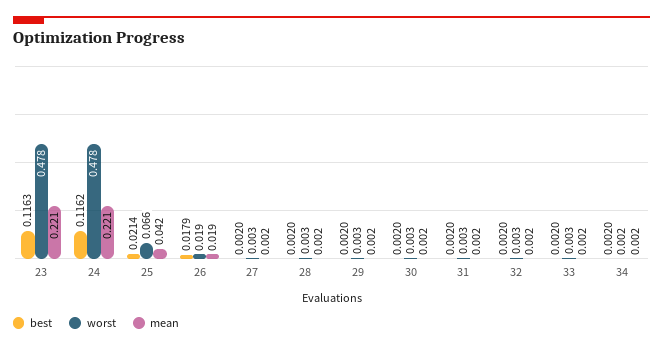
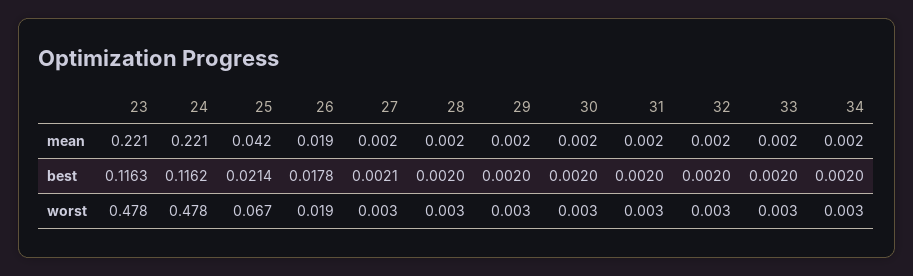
  {
    "best": {
      "23": 0.1163,
      "24": 0.1162,
      "25": 0.0214,
-     "26": 0.0179,
+     "26": 0.0178,
-     "27": 0.002,
+     "27": 0.0021,
      "28": 0.002,
      "29": 0.002,
      "30": 0.002,
      "31": 0.002,
      "32": 0.002,
      "33": 0.002,
      "34": 0.002
    },
    "worst": {
      "23": 0.478,
      "24": 0.478,
-     "25": 0.066,
+     "25": 0.067,
      "26": 0.019,
      "27": 0.003,
      "28": 0.003,
      "29": 0.003,
      "30": 0.003,
      "31": 0.003,
      "32": 0.003,
      "33": 0.003,
-     "34": 0.002
+     "34": 0.003
    },
    "mean": {
      "23": 0.221,
      "24": 0.221,
      "25": 0.042,
      "26": 0.019,
      "27": 0.002,
      "28": 0.002,
      "29": 0.002,
      "30": 0.002,
      "31": 0.002,
      "32": 0.002,
      "33": 0.002,
      "34": 0.002
    }
  }

